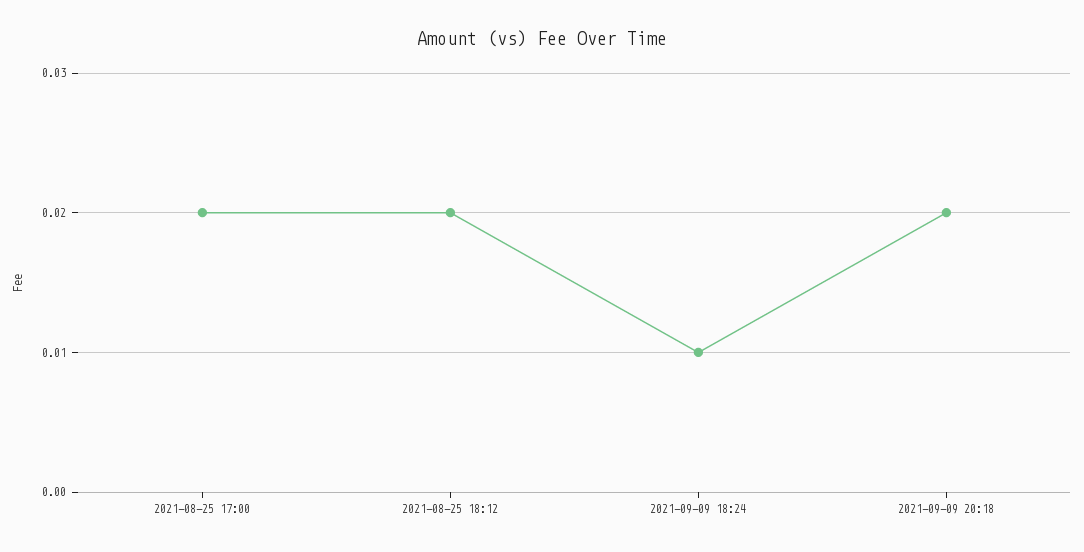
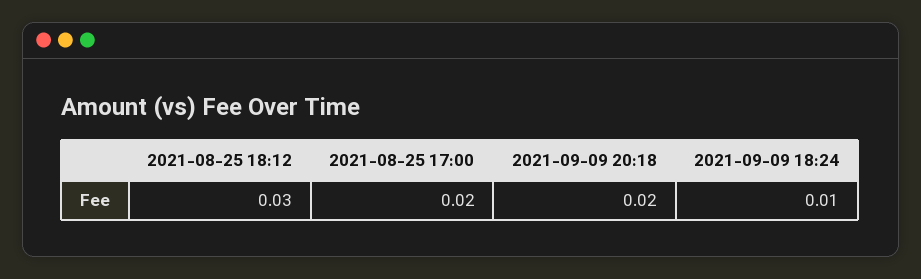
  {
    "2021-08-25 17:00": 0.02,
-   "2021-08-25 18:12": 0.02,
+   "2021-08-25 18:12": 0.03,
    "2021-09-09 18:24": 0.01,
    "2021-09-09 20:18": 0.02
  }

